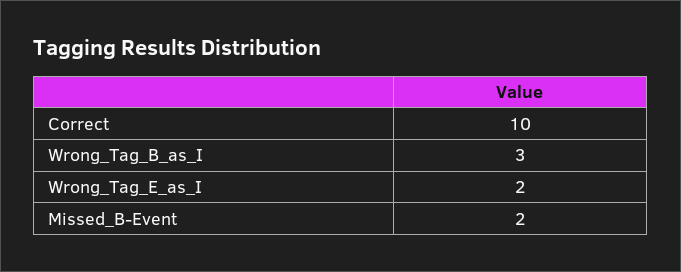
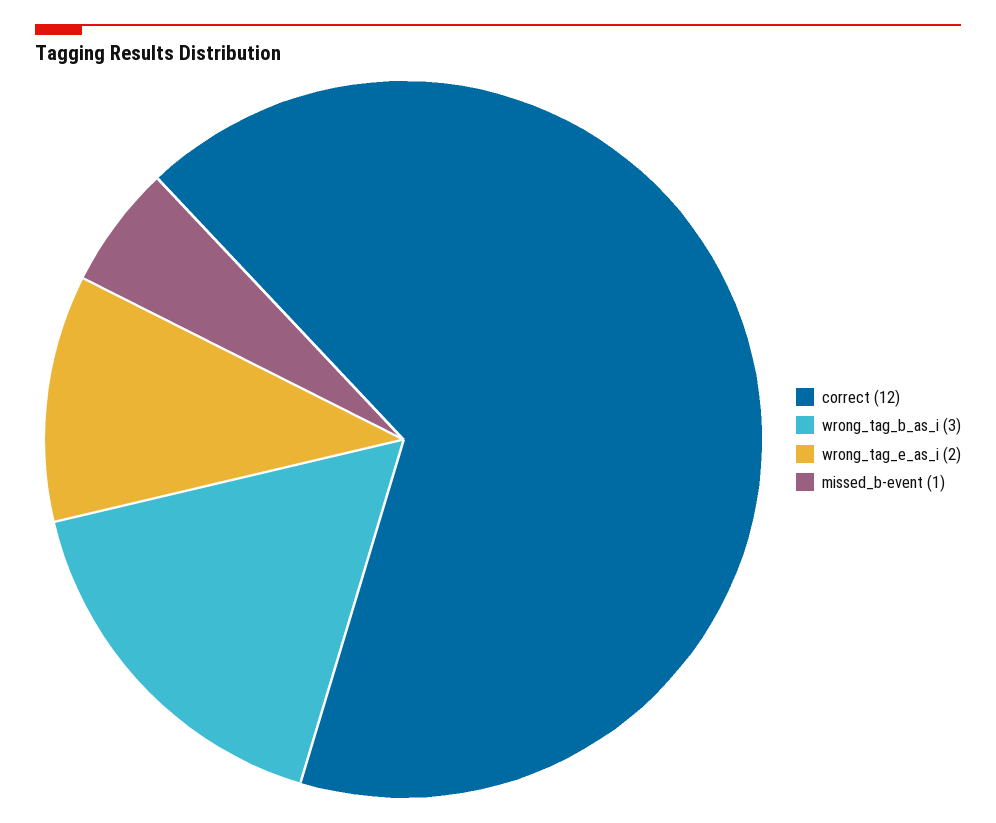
  {
-   "Correct": 10,
+   "Correct": 12,
    "Wrong_Tag_B_as_I": 3,
    "Wrong_Tag_E_as_I": 2,
-   "Missed_B-Event": 2
+   "Missed_B-Event": 1
  }

